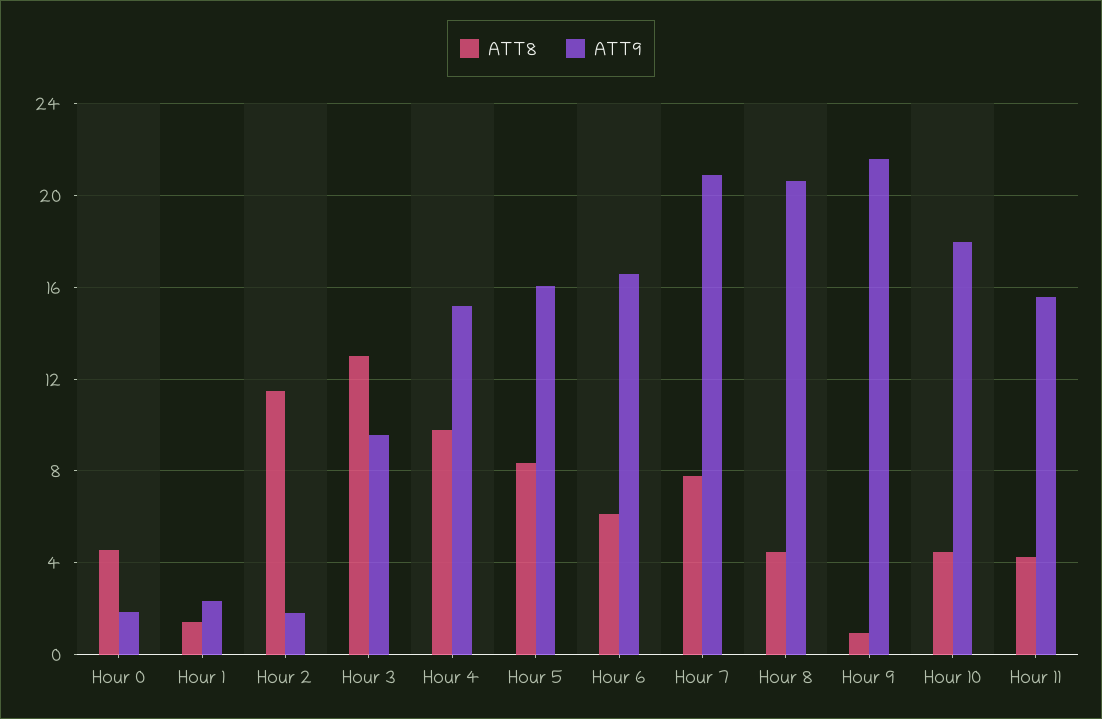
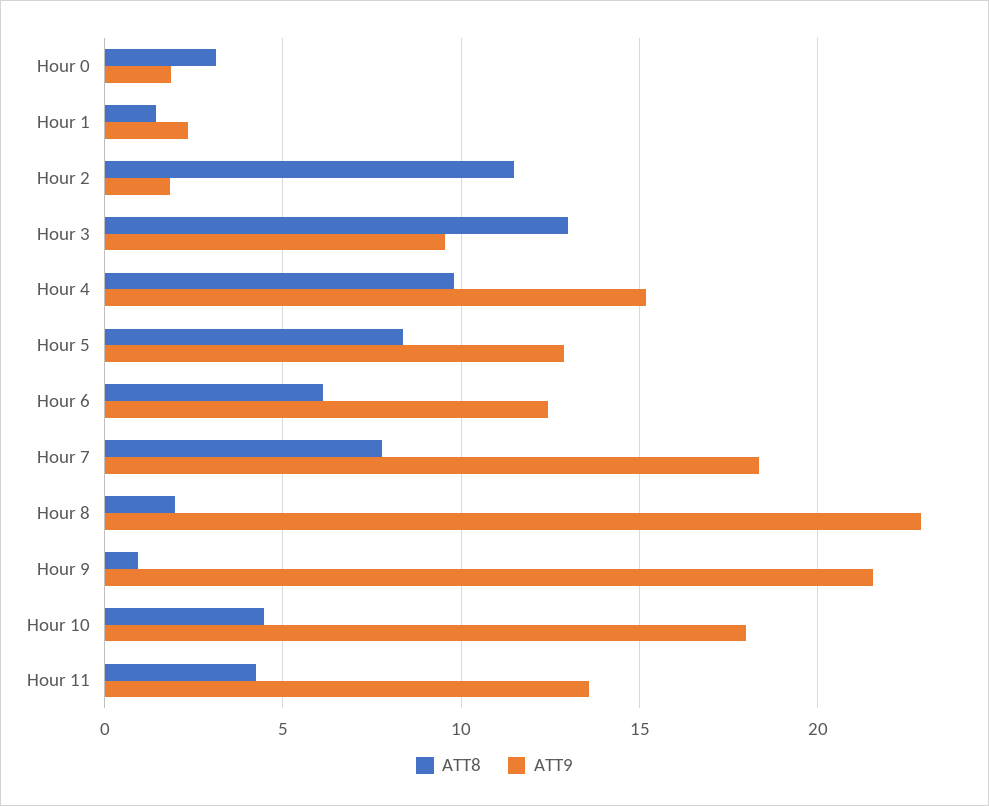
  {
    "ATT8": {
-     "Hour 0": 4.5,
+     "Hour 0": 3,
      "Hour 1": 1.5,
      "Hour 2": 11.5,
      "Hour 3": 13,
      "Hour 4": 10,
      "Hour 5": 8.5,
      "Hour 6": 6,
      "Hour 7": 8,
-     "Hour 8": 4.5,
+     "Hour 8": 2,
      "Hour 9": 1,
      "Hour 10": 4.5,
      "Hour 11": 4
    },
    "ATT9": {
      "Hour 0": 2,
      "Hour 1": 2.5,
      "Hour 2": 2,
      "Hour 3": 9.5,
      "Hour 4": 15,
-     "Hour 5": 16,
+     "Hour 5": 13,
-     "Hour 6": 16.5,
+     "Hour 6": 12.5,
-     "Hour 7": 21,
+     "Hour 7": 18.5,
-     "Hour 8": 20.5,
+     "Hour 8": 23,
      "Hour 9": 21.5,
      "Hour 10": 18,
-     "Hour 11": 15.5
+     "Hour 11": 13.5
    }
  }

